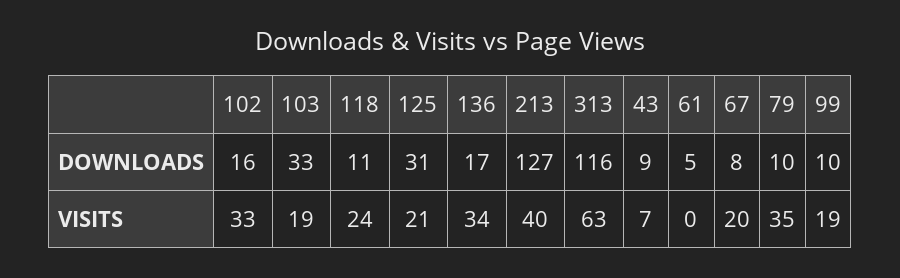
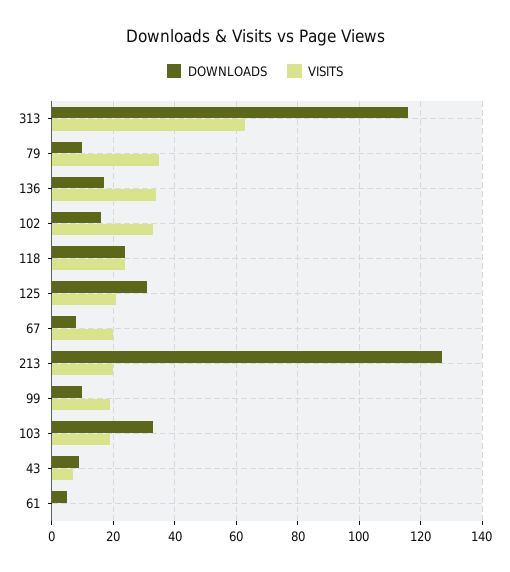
  {
    "DOWNLOADS": {
      "102": 16,
      "103": 33,
-     "118": 11,
+     "118": 25,
      "125": 31,
      "136": 17,
      "213": 127,
      "313": 116,
      "43": 9,
      "61": 5,
      "67": 8,
      "79": 10,
      "99": 10
    },
    "VISITS": {
      "102": 33,
      "103": 19,
      "118": 24,
      "125": 21,
      "136": 34,
-     "213": 40,
+     "213": 20,
      "313": 63,
      "43": 7,
      "61": 0,
      "67": 20,
      "79": 35,
      "99": 19
    }
  }

